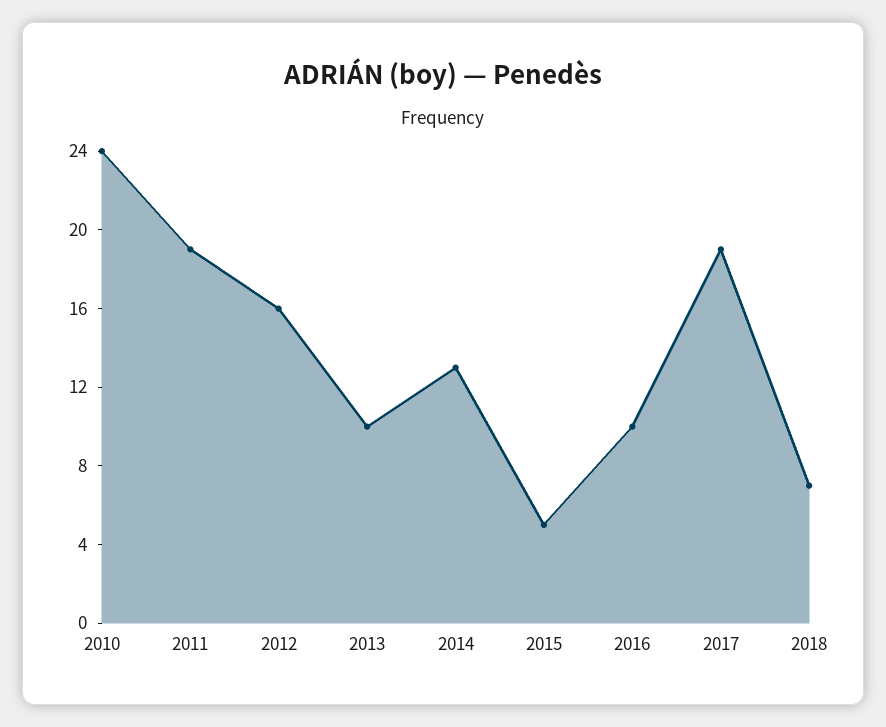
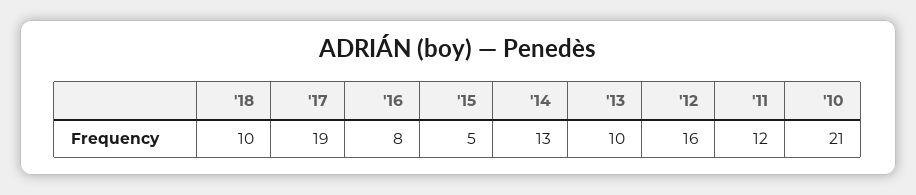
  {
-   "2010": 24,
+   "2010": 21,
-   "2011": 19,
+   "2011": 12,
    "2012": 16,
    "2013": 10,
    "2014": 13,
    "2015": 5,
-   "2016": 10,
+   "2016": 8,
    "2017": 19,
-   "2018": 7
+   "2018": 10
  }

